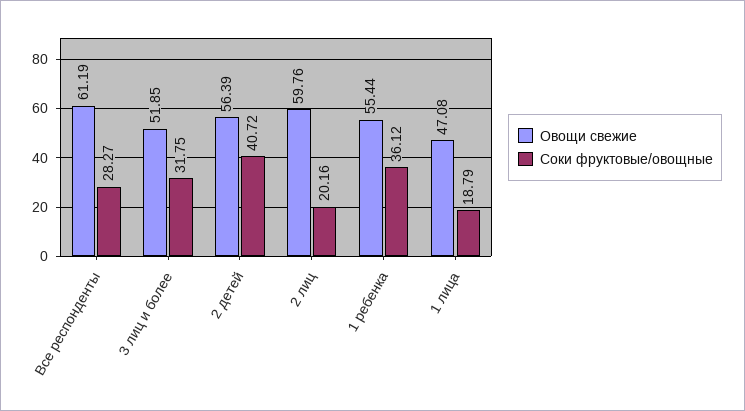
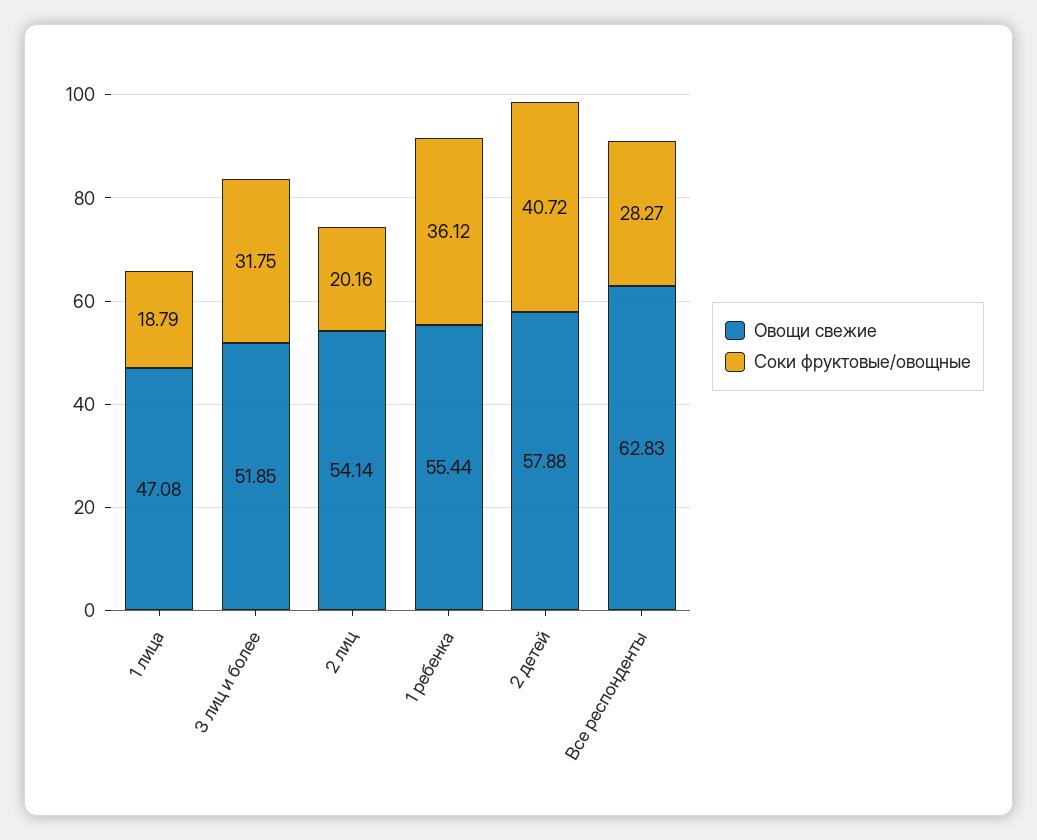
  {
    "Овощи свежие": {
-     "Все респонденты": 61.19,
+     "Все респонденты": 62.83,
      "3 лиц и более": 51.85,
-     "2 детей": 56.39,
+     "2 детей": 57.88,
-     "2 лиц": 59.76,
+     "2 лиц": 54.14,
      "1 ребенка": 55.44,
      "1 лица": 47.08
    },
    "Соки фруктовые/овощные": {
      "Все респонденты": 28.27,
      "3 лиц и более": 31.75,
      "2 детей": 40.72,
      "2 лиц": 20.16,
      "1 ребенка": 36.12,
      "1 лица": 18.79
    }
  }

